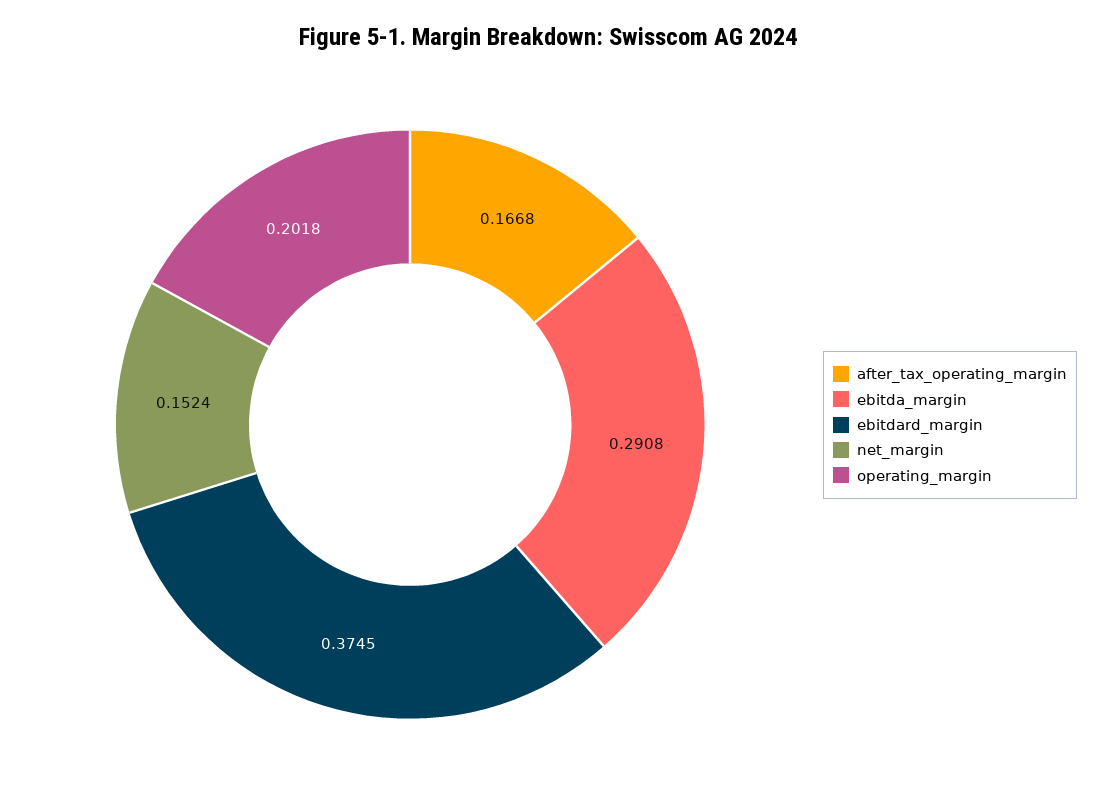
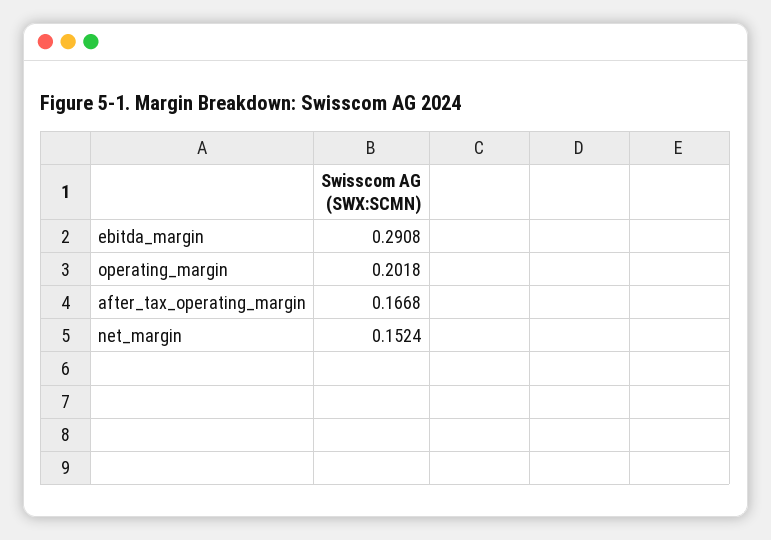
  {
    "after_tax_operating_margin": 0.1668,
    "ebitda_margin": 0.2908,
-   "ebitdard_margin": 0.3745,
    "net_margin": 0.1524,
    "operating_margin": 0.2018
  }

